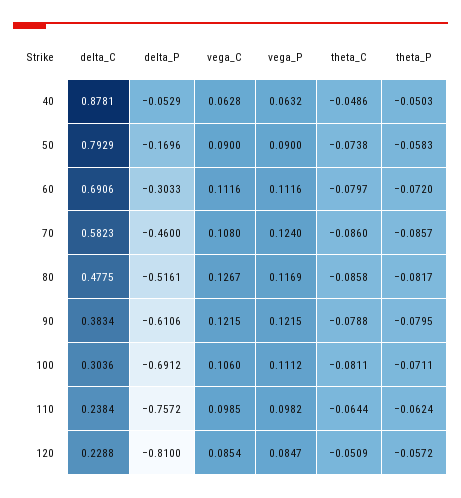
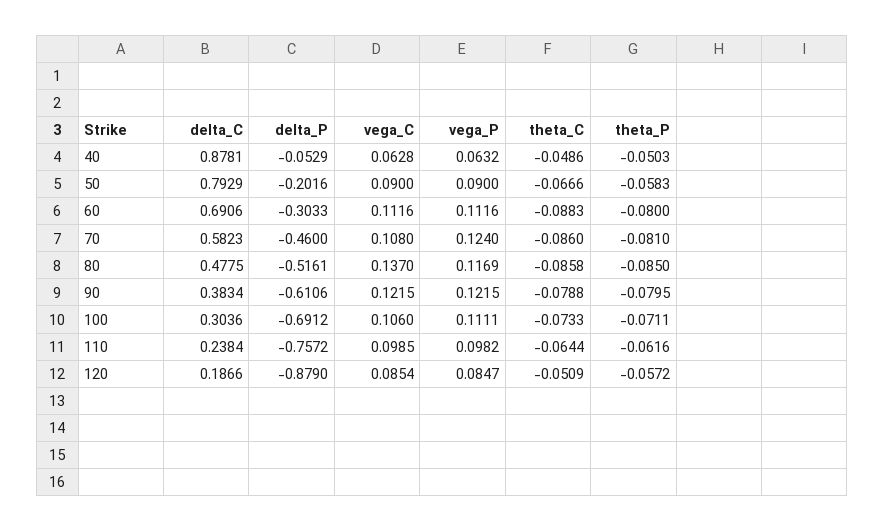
  {
    "delta_C": {
      "40": 0.8781,
      "50": 0.7929,
      "60": 0.6906,
      "70": 0.5823,
      "80": 0.4775,
      "90": 0.3834,
      "100": 0.3036,
      "110": 0.2384,
-     "120": 0.2288
+     "120": 0.1866
    },
    "delta_P": {
      "40": -0.0529,
-     "50": -0.1696,
+     "50": -0.2016,
      "60": -0.3033,
      "70": -0.46,
      "80": -0.5161,
      "90": -0.6106,
      "100": -0.6912,
      "110": -0.7572,
-     "120": -0.81
+     "120": -0.879
    },
    "vega_C": {
      "40": 0.0628,
      "50": 0.09,
      "60": 0.1116,
      "70": 0.108,
-     "80": 0.1267,
+     "80": 0.137,
      "90": 0.1215,
      "100": 0.106,
      "110": 0.0985,
      "120": 0.0854
    },
    "vega_P": {
      "40": 0.0632,
      "50": 0.09,
      "60": 0.1116,
      "70": 0.124,
      "80": 0.1169,
      "90": 0.1215,
-     "100": 0.1112,
+     "100": 0.1111,
      "110": 0.0982,
      "120": 0.0847
    },
    "theta_C": {
      "40": -0.0486,
-     "50": -0.0738,
+     "50": -0.0666,
-     "60": -0.0797,
+     "60": -0.0883,
      "70": -0.086,
      "80": -0.0858,
      "90": -0.0788,
-     "100": -0.0811,
+     "100": -0.0733,
      "110": -0.0644,
      "120": -0.0509
    },
    "theta_P": {
      "40": -0.0503,
      "50": -0.0583,
-     "60": -0.072,
+     "60": -0.08,
-     "70": -0.0857,
+     "70": -0.081,
-     "80": -0.0817,
+     "80": -0.085,
      "90": -0.0795,
      "100": -0.0711,
-     "110": -0.0624,
+     "110": -0.0616,
      "120": -0.0572
    }
  }

